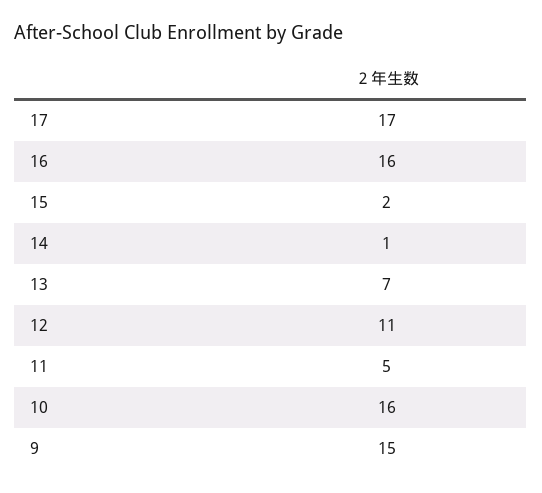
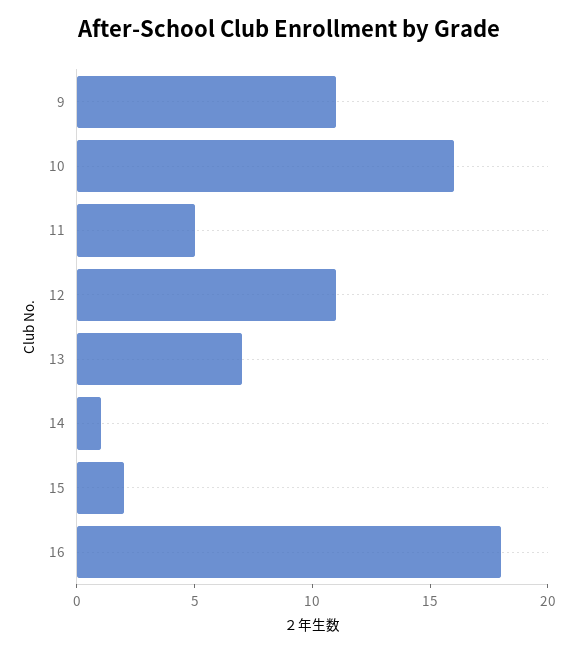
  {
-   "17": 17,
-   "16": 16,
+   "16": 18,
    "15": 2,
    "14": 1,
    "13": 7,
    "12": 11,
    "11": 5,
    "10": 16,
-   "9": 15
+   "9": 11
  }

